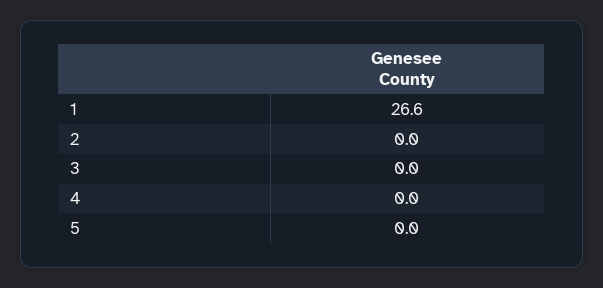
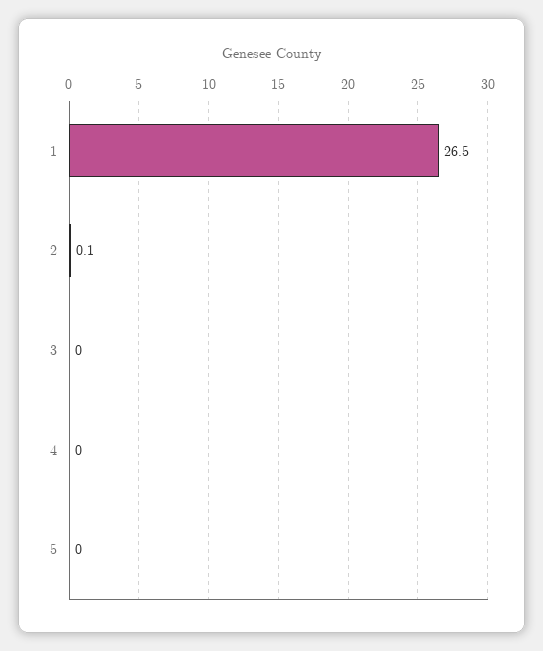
  {
-   "1": 26.6,
+   "1": 26.5,
-   "2": 0,
+   "2": 0.1,
    "3": 0,
    "4": 0,
    "5": 0
  }

